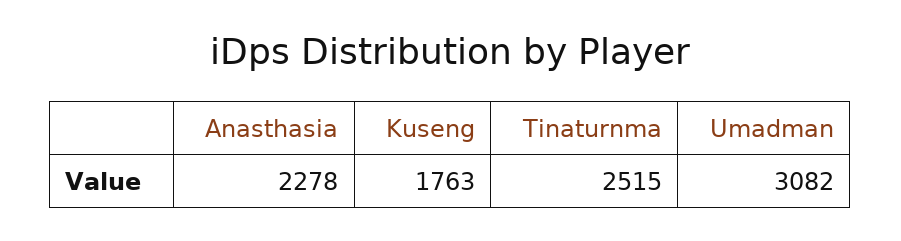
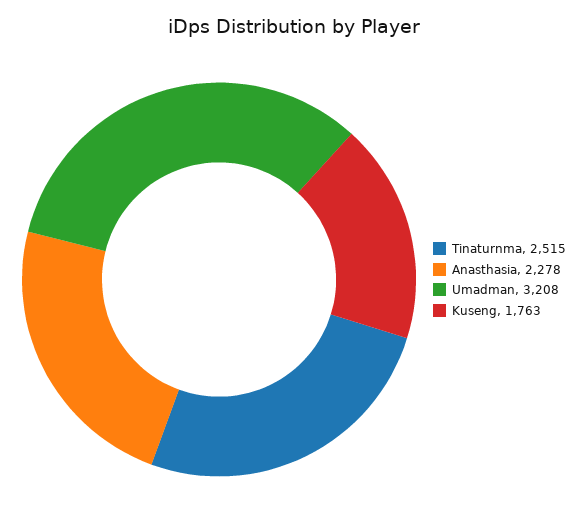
  {
    "Anasthasia": 2278,
    "Kuseng": 1763,
    "Tinaturnma": 2515,
-   "Umadman": 3082
+   "Umadman": 3208
  }

